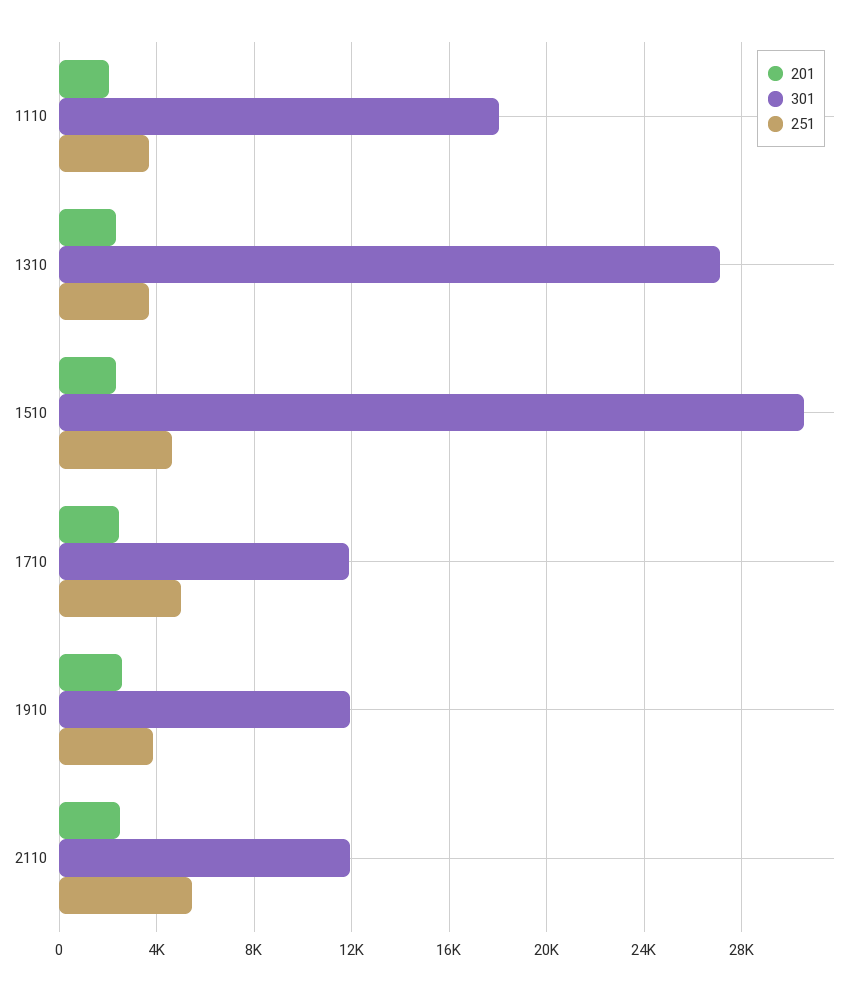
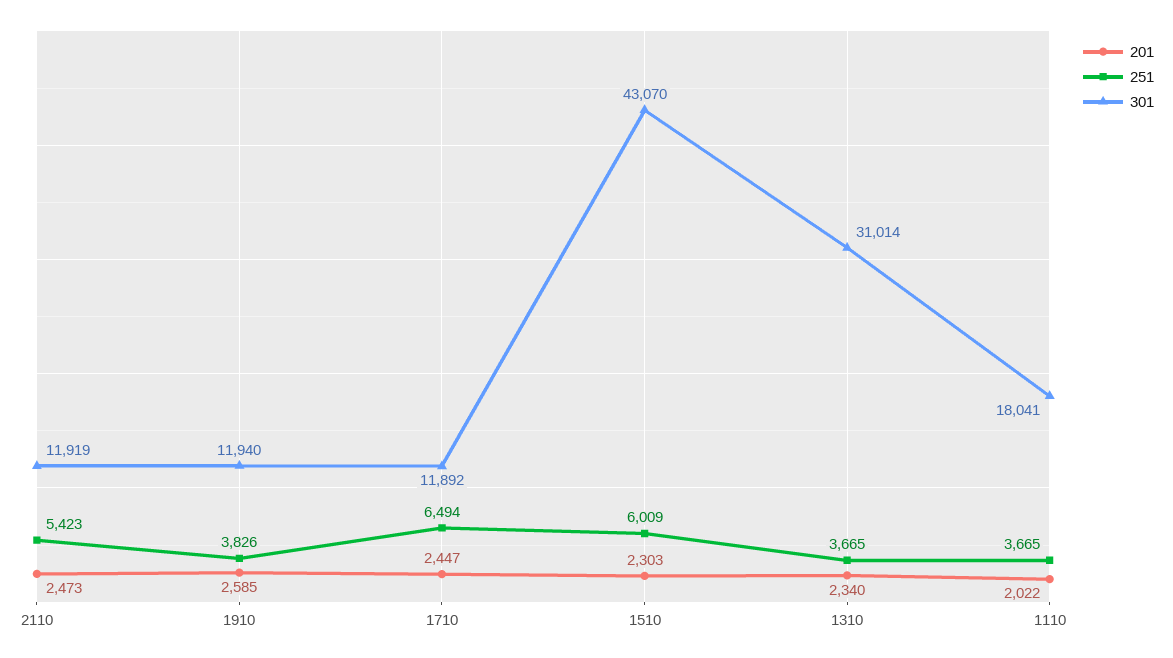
  {
    "201": {
      "1110": 2022,
      "1310": 2340,
      "1510": 2303,
      "1710": 2447,
      "1910": 2585,
      "2110": 2473
    },
    "301": {
      "1110": 18041,
-     "1310": 27000,
+     "1310": 31014,
-     "1510": 30500,
+     "1510": 43070,
      "1710": 11892,
      "1910": 11940,
      "2110": 11919
    },
    "251": {
      "1110": 3665,
      "1310": 3665,
-     "1510": 4500,
+     "1510": 6009,
-     "1710": 5000,
+     "1710": 6494,
      "1910": 3826,
      "2110": 5423
    }
  }

